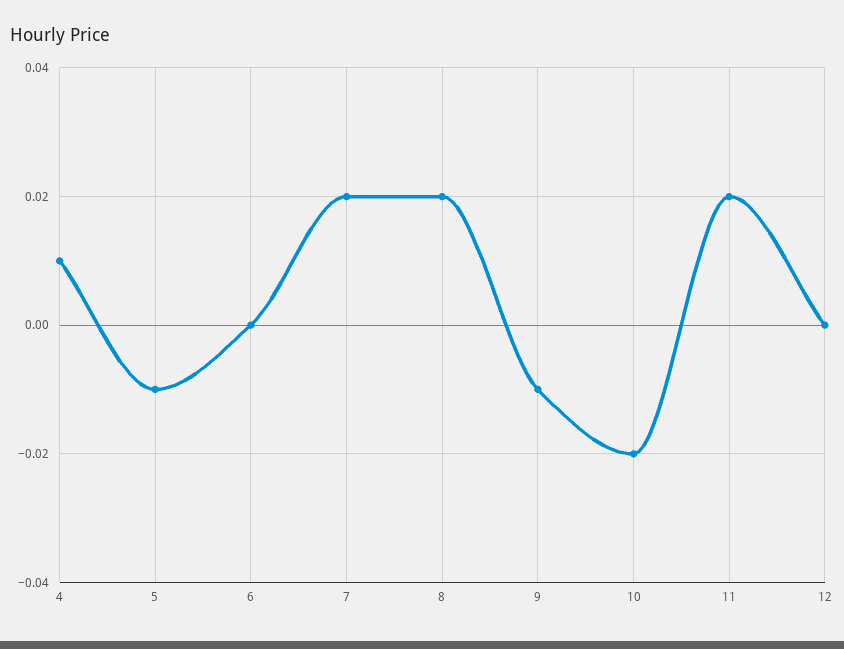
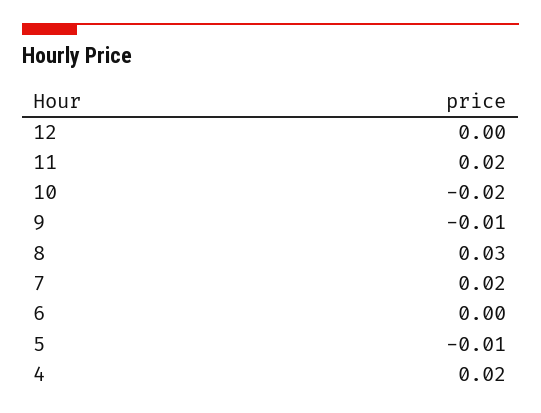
  {
-   "4": 0.01,
+   "4": 0.02,
    "5": -0.01,
    "6": 0,
    "7": 0.02,
-   "8": 0.02,
+   "8": 0.03,
    "9": -0.01,
    "10": -0.02,
    "11": 0.02,
    "12": 0
  }

